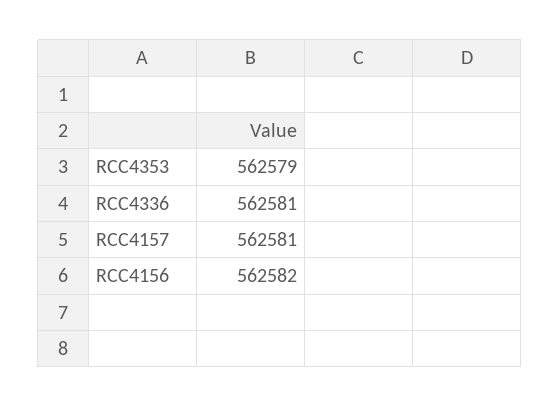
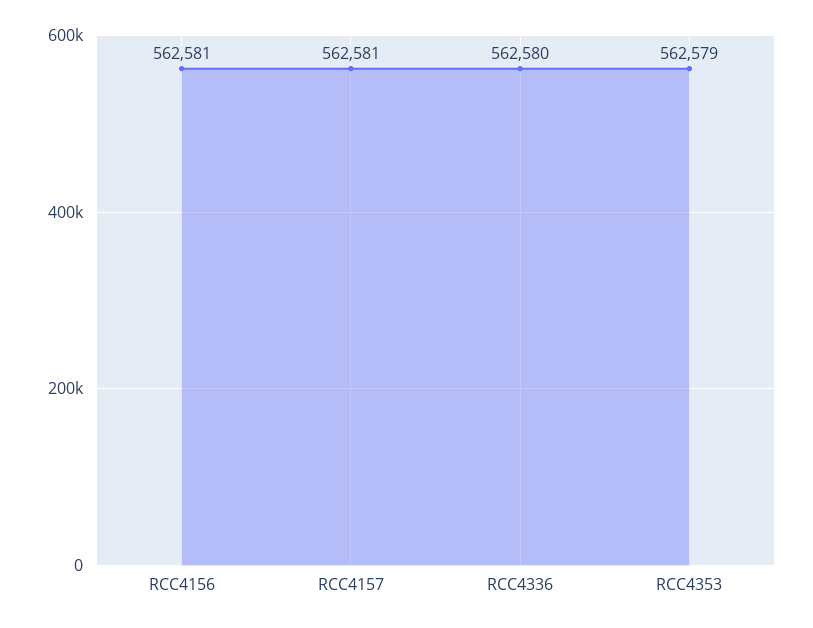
  {
    "RCC4353": 562579,
-   "RCC4336": 562581,
+   "RCC4336": 562580,
    "RCC4157": 562581,
-   "RCC4156": 562582
+   "RCC4156": 562581
  }

